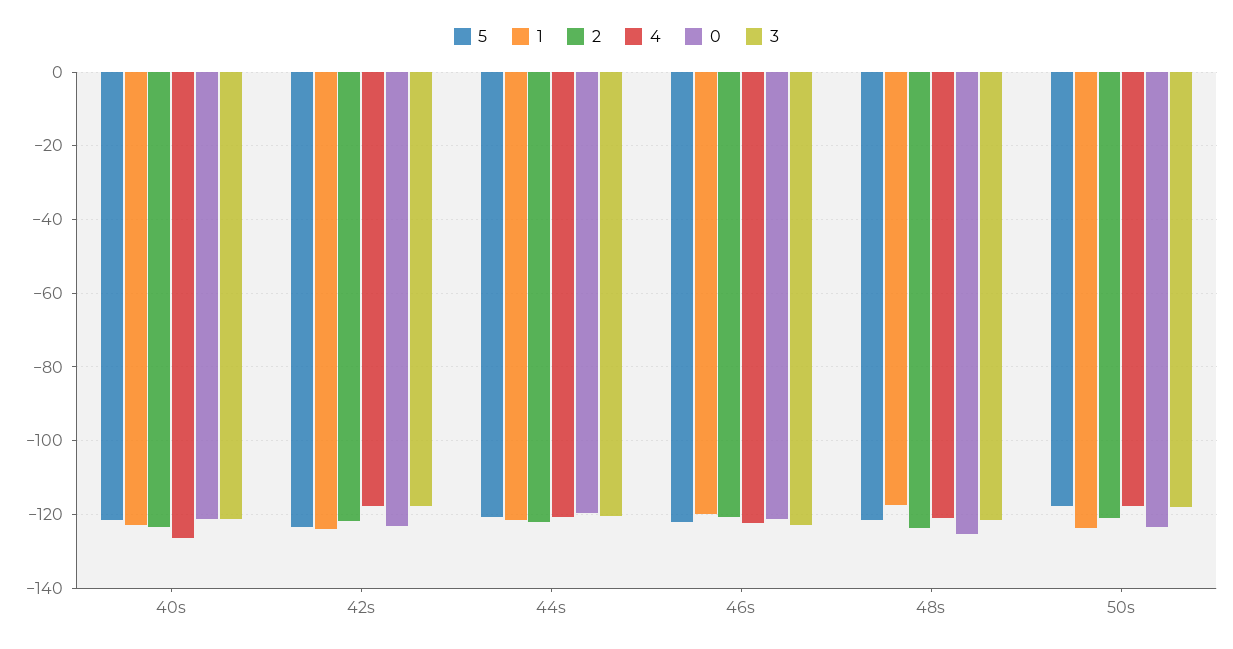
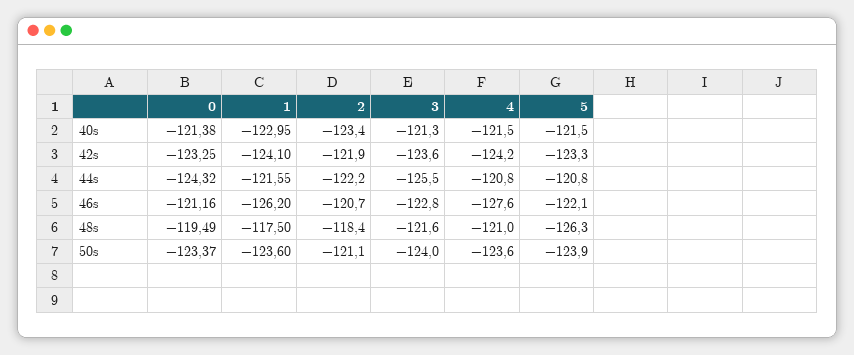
  {
    "5": {
      "40s": -121.5,
      "42s": -123.3,
      "44s": -120.8,
      "46s": -122.1,
-     "48s": -122,
+     "48s": -126.3,
-     "50s": -118
+     "50s": -123.9
    },
    "1": {
      "40s": -122.95,
      "42s": -124.1,
      "44s": -121.55,
-     "46s": -120,
+     "46s": -126.2,
      "48s": -117.5,
      "50s": -123.6
    },
    "2": {
      "40s": -123.4,
      "42s": -121.9,
      "44s": -122.2,
      "46s": -120.7,
-     "48s": -124,
+     "48s": -118.4,
      "50s": -121.1
    },
    "4": {
-     "40s": -126,
+     "40s": -121.5,
-     "42s": -118,
+     "42s": -124.2,
      "44s": -120.8,
-     "46s": -122,
+     "46s": -127.6,
      "48s": -121,
-     "50s": -118
+     "50s": -123.6
    },
    "0": {
      "40s": -121.38,
      "42s": -123.25,
-     "44s": -120,
+     "44s": -124.32,
      "46s": -121.16,
-     "48s": -126,
+     "48s": -119.49,
      "50s": -123.37
    },
    "3": {
      "40s": -121.3,
-     "42s": -118,
+     "42s": -123.6,
-     "44s": -120,
+     "44s": -125.5,
      "46s": -122.8,
      "48s": -121.6,
-     "50s": -118
+     "50s": -124
    }
  }

